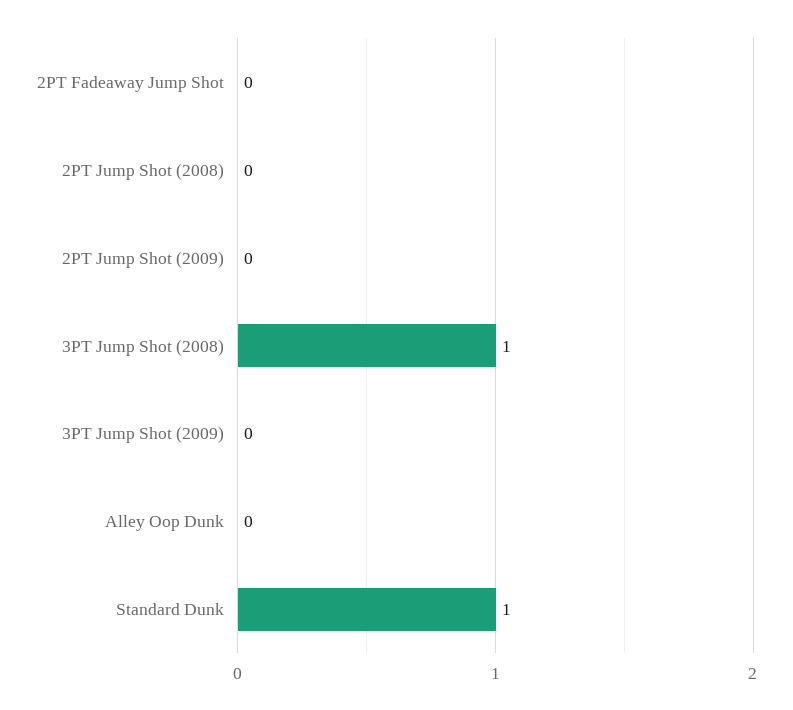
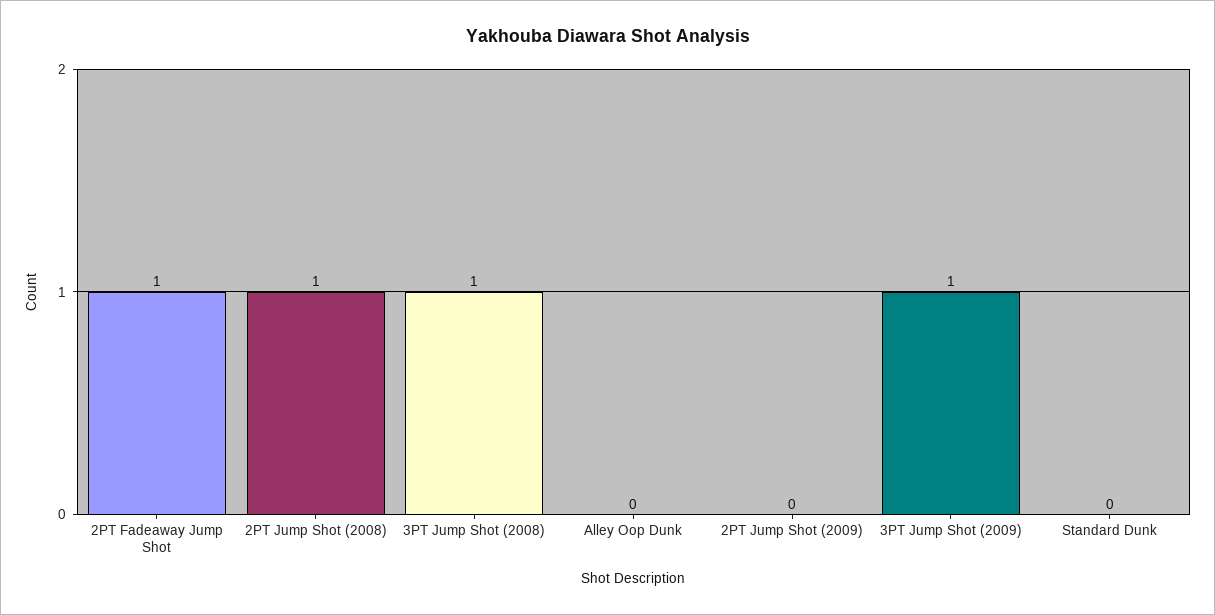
  {
-   "2PT Fadeaway Jump Shot": 0,
+   "2PT Fadeaway Jump Shot": 1,
-   "2PT Jump Shot (2008)": 0,
+   "2PT Jump Shot (2008)": 1,
    "2PT Jump Shot (2009)": 0,
    "3PT Jump Shot (2008)": 1,
-   "3PT Jump Shot (2009)": 0,
+   "3PT Jump Shot (2009)": 1,
    "Alley Oop Dunk": 0,
-   "Standard Dunk": 1
+   "Standard Dunk": 0
  }

